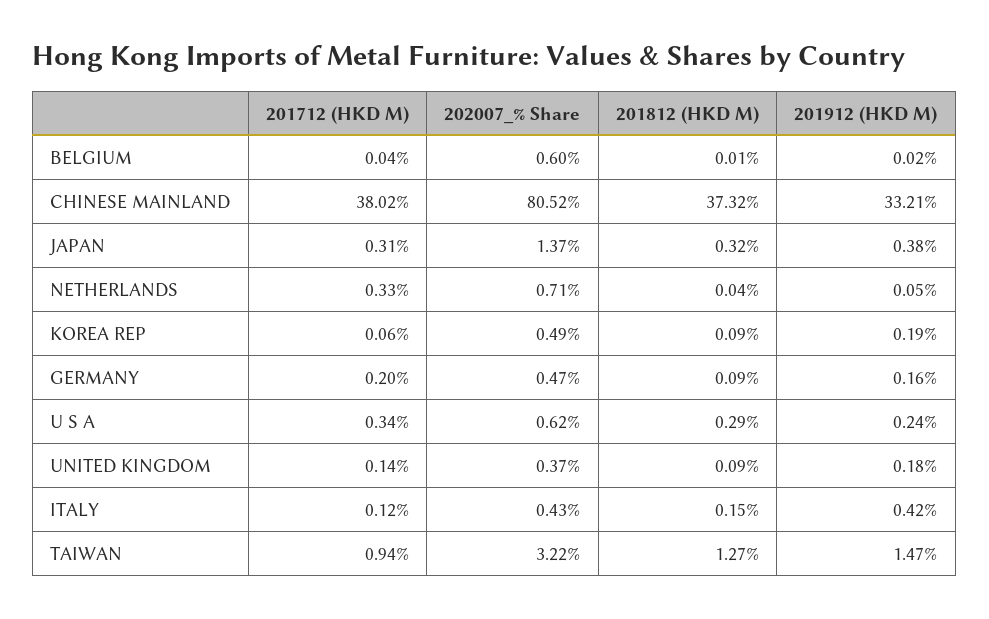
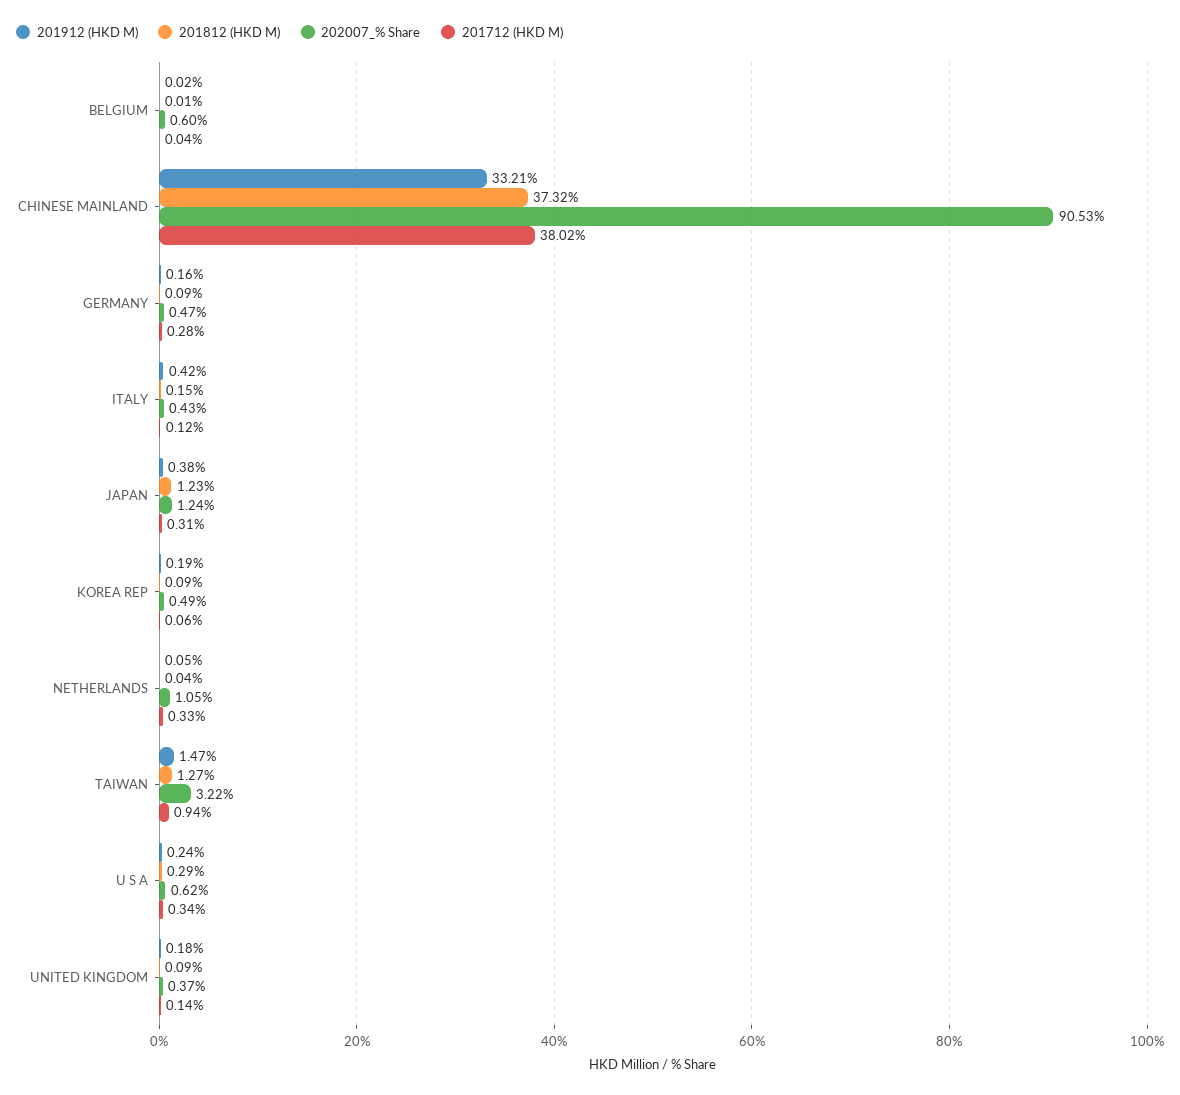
  {
    "201712 (HKD M)": {
      "BELGIUM": 0.04,
      "CHINESE MAINLAND": 38.02,
      "JAPAN": 0.31,
      "NETHERLANDS": 0.33,
      "KOREA REP": 0.06,
-     "GERMANY": 0.2,
+     "GERMANY": 0.28,
      "U S A": 0.34,
      "UNITED KINGDOM": 0.14,
      "ITALY": 0.12,
      "TAIWAN": 0.94
    },
    "202007_% Share": {
      "BELGIUM": 0.6,
-     "CHINESE MAINLAND": 80.52,
+     "CHINESE MAINLAND": 90.53,
-     "JAPAN": 1.37,
+     "JAPAN": 1.24,
-     "NETHERLANDS": 0.71,
+     "NETHERLANDS": 1.05,
      "KOREA REP": 0.49,
      "GERMANY": 0.47,
      "U S A": 0.62,
      "UNITED KINGDOM": 0.37,
      "ITALY": 0.43,
      "TAIWAN": 3.22
    },
    "201812 (HKD M)": {
      "BELGIUM": 0.01,
      "CHINESE MAINLAND": 37.32,
-     "JAPAN": 0.32,
+     "JAPAN": 1.23,
      "NETHERLANDS": 0.04,
      "KOREA REP": 0.09,
      "GERMANY": 0.09,
      "U S A": 0.29,
      "UNITED KINGDOM": 0.09,
      "ITALY": 0.15,
      "TAIWAN": 1.27
    },
    "201912 (HKD M)": {
      "BELGIUM": 0.02,
      "CHINESE MAINLAND": 33.21,
      "JAPAN": 0.38,
      "NETHERLANDS": 0.05,
      "KOREA REP": 0.19,
      "GERMANY": 0.16,
      "U S A": 0.24,
      "UNITED KINGDOM": 0.18,
      "ITALY": 0.42,
      "TAIWAN": 1.47
    }
  }

